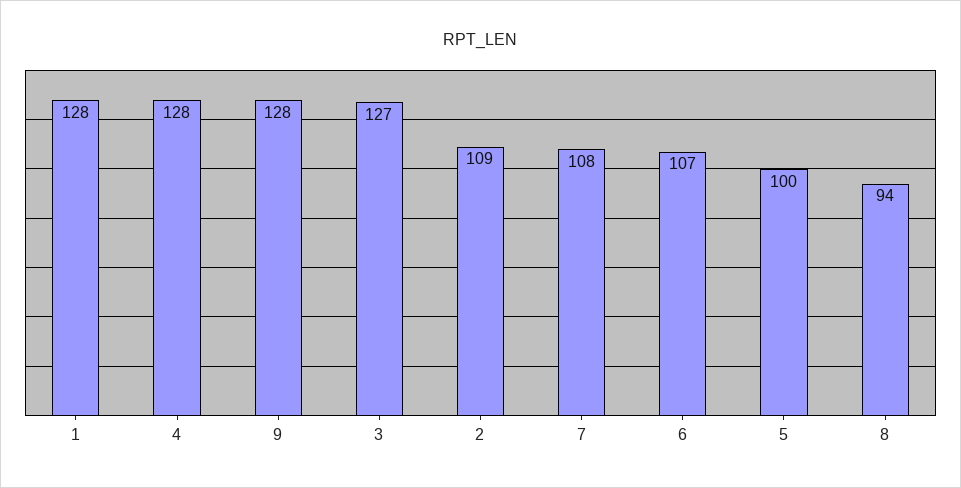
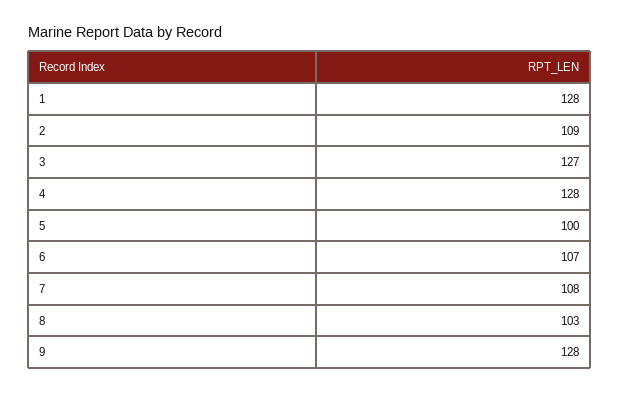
  {
    "1": 128,
    "4": 128,
    "9": 128,
    "3": 127,
    "2": 109,
    "7": 108,
    "6": 107,
    "5": 100,
-   "8": 94
+   "8": 103
  }

